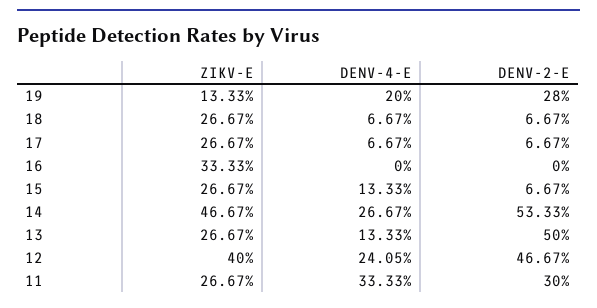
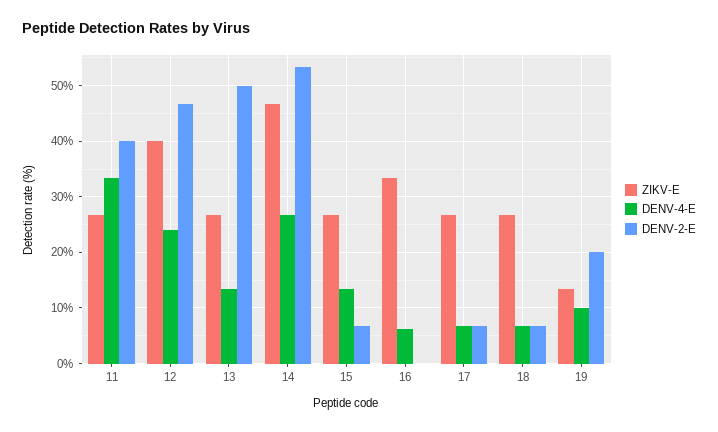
  {
    "ZIKV-E": {
      "19": 13.33,
      "18": 26.67,
      "17": 26.67,
      "16": 33.33,
      "15": 26.67,
      "14": 46.67,
      "13": 26.67,
      "12": 40,
      "11": 26.67
    },
    "DENV-4-E": {
-     "19": 20,
+     "19": 10,
      "18": 6.67,
      "17": 6.67,
-     "16": 0,
+     "16": 6,
      "15": 13.33,
      "14": 26.67,
      "13": 13.33,
      "12": 24.05,
      "11": 33.33
    },
    "DENV-2-E": {
-     "19": 28,
+     "19": 20,
      "18": 6.67,
      "17": 6.67,
      "16": 0,
      "15": 6.67,
      "14": 53.33,
      "13": 50,
      "12": 46.67,
-     "11": 30
+     "11": 40
    }
  }

